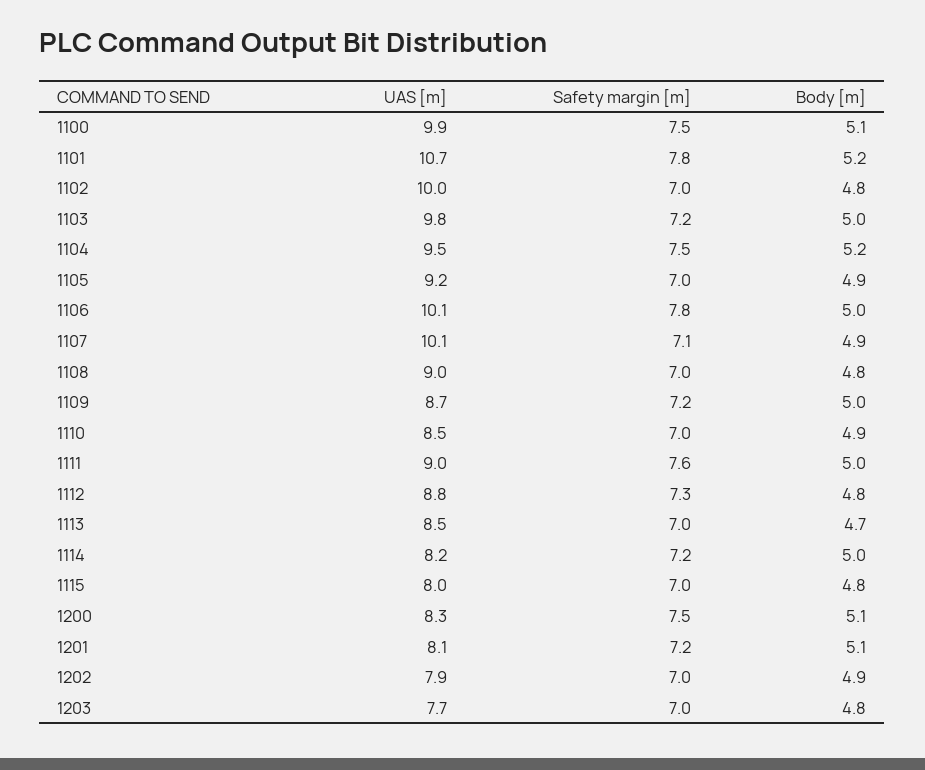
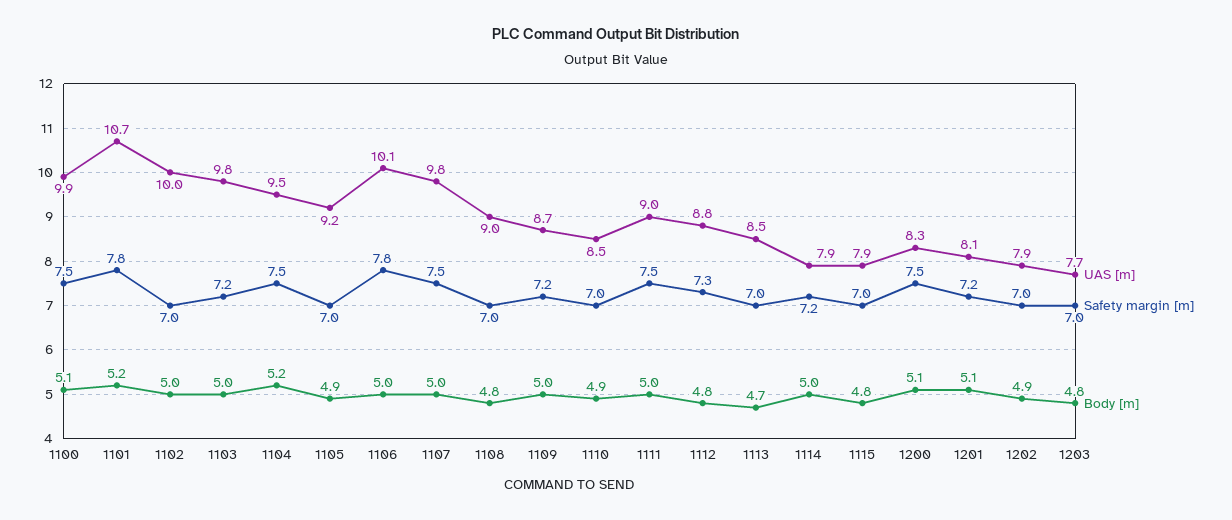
  {
    "UAS [m]": {
      "1100": 9.9,
      "1101": 10.7,
      "1102": 10,
      "1103": 9.8,
      "1104": 9.5,
      "1105": 9.2,
      "1106": 10.1,
-     "1107": 10.1,
+     "1107": 9.8,
      "1108": 9,
      "1109": 8.7,
      "1110": 8.5,
      "1111": 9,
      "1112": 8.8,
      "1113": 8.5,
-     "1114": 8.2,
+     "1114": 7.9,
-     "1115": 8,
+     "1115": 7.9,
      "1200": 8.3,
      "1201": 8.1,
      "1202": 7.9,
      "1203": 7.7
    },
    "Safety margin [m]": {
      "1100": 7.5,
      "1101": 7.8,
      "1102": 7,
      "1103": 7.2,
      "1104": 7.5,
      "1105": 7,
      "1106": 7.8,
-     "1107": 7.1,
+     "1107": 7.5,
      "1108": 7,
      "1109": 7.2,
      "1110": 7,
-     "1111": 7.6,
+     "1111": 7.5,
      "1112": 7.3,
      "1113": 7,
      "1114": 7.2,
      "1115": 7,
      "1200": 7.5,
      "1201": 7.2,
      "1202": 7,
      "1203": 7
    },
    "Body [m]": {
      "1100": 5.1,
      "1101": 5.2,
-     "1102": 4.8,
+     "1102": 5,
      "1103": 5,
      "1104": 5.2,
      "1105": 4.9,
      "1106": 5,
-     "1107": 4.9,
+     "1107": 5,
      "1108": 4.8,
      "1109": 5,
      "1110": 4.9,
      "1111": 5,
      "1112": 4.8,
      "1113": 4.7,
      "1114": 5,
      "1115": 4.8,
      "1200": 5.1,
      "1201": 5.1,
      "1202": 4.9,
      "1203": 4.8
    }
  }

